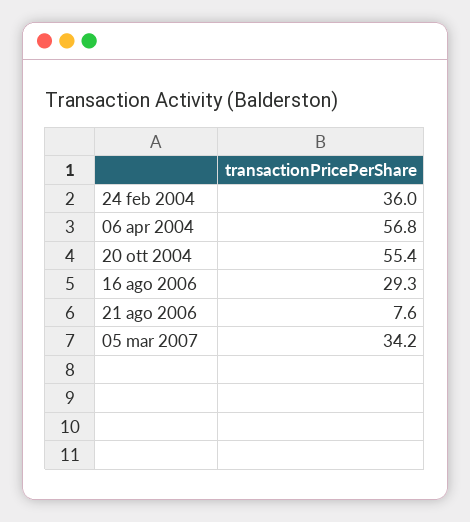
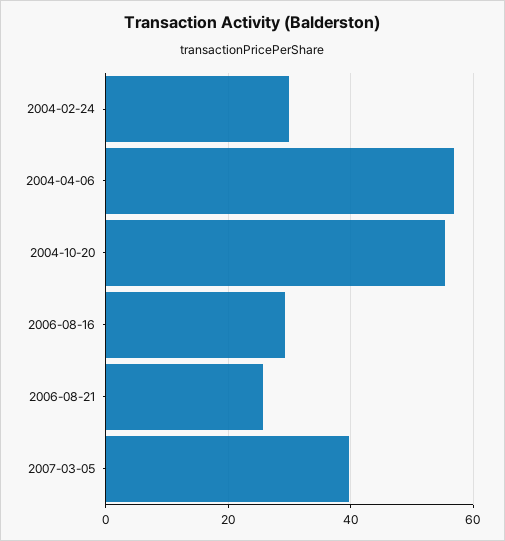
  {
-   "24 feb 2004": 36,
+   "24 feb 2004": 30,
    "06 apr 2004": 56.8,
    "20 ott 2004": 55.4,
    "16 ago 2006": 29.3,
-   "21 ago 2006": 7.6,
+   "21 ago 2006": 26,
-   "05 mar 2007": 34.2
+   "05 mar 2007": 40
  }

